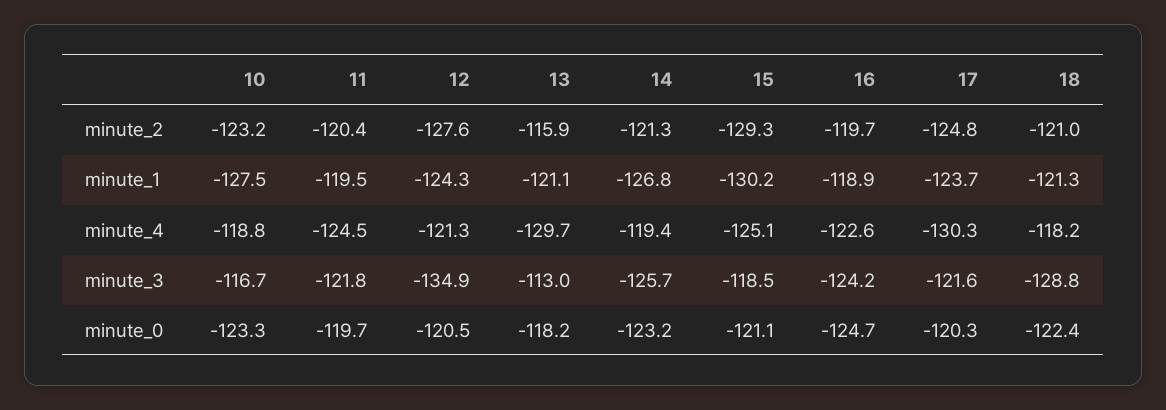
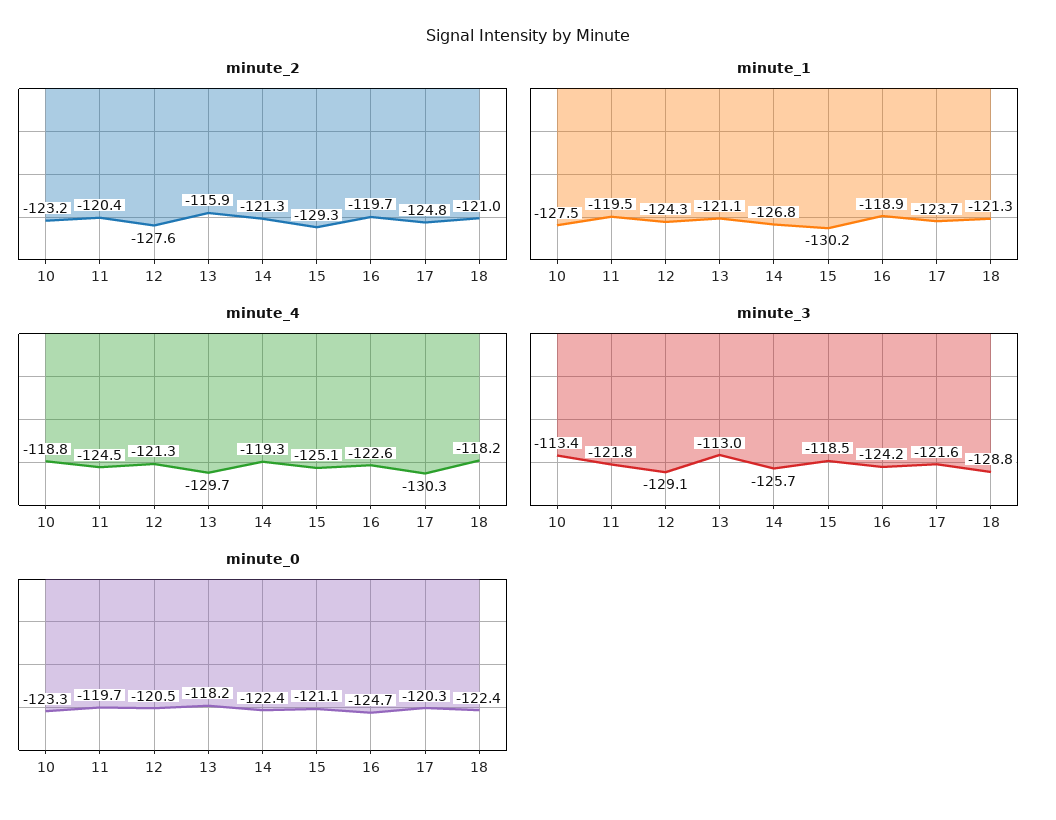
  {
    "minute_2": {
      "10": -123.2,
      "11": -120.4,
      "12": -127.6,
      "13": -115.9,
      "14": -121.3,
      "15": -129.3,
      "16": -119.7,
      "17": -124.8,
      "18": -121
    },
    "minute_1": {
      "10": -127.5,
      "11": -119.5,
      "12": -124.3,
      "13": -121.1,
      "14": -126.8,
      "15": -130.2,
      "16": -118.9,
      "17": -123.7,
      "18": -121.3
    },
    "minute_4": {
      "10": -118.8,
      "11": -124.5,
      "12": -121.3,
      "13": -129.7,
-     "14": -119.4,
+     "14": -119.3,
      "15": -125.1,
      "16": -122.6,
      "17": -130.3,
      "18": -118.2
    },
    "minute_3": {
-     "10": -116.7,
+     "10": -113.4,
      "11": -121.8,
-     "12": -134.9,
+     "12": -129.1,
      "13": -113,
      "14": -125.7,
      "15": -118.5,
      "16": -124.2,
      "17": -121.6,
      "18": -128.8
    },
    "minute_0": {
      "10": -123.3,
      "11": -119.7,
      "12": -120.5,
      "13": -118.2,
-     "14": -123.2,
+     "14": -122.4,
      "15": -121.1,
      "16": -124.7,
      "17": -120.3,
      "18": -122.4
    }
  }

